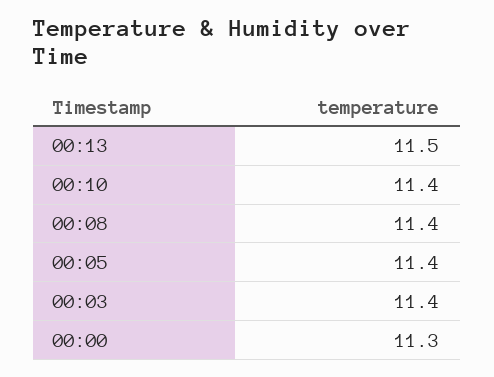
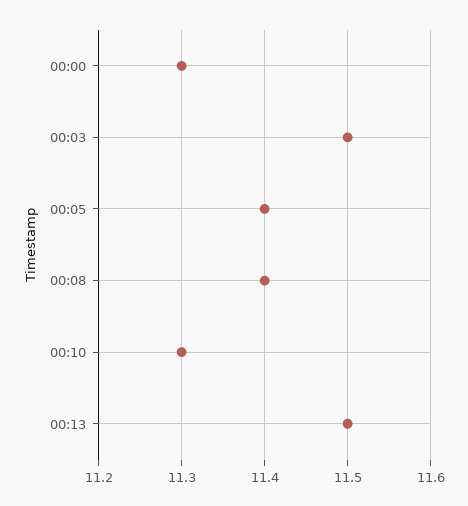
  {
    "00:13": 11.5,
-   "00:10": 11.4,
+   "00:10": 11.3,
    "00:08": 11.4,
    "00:05": 11.4,
-   "00:03": 11.4,
+   "00:03": 11.5,
    "00:00": 11.3
  }

